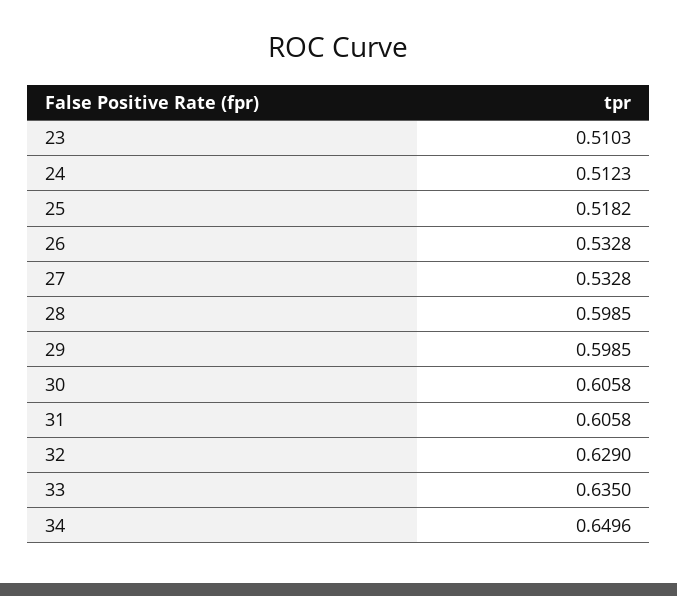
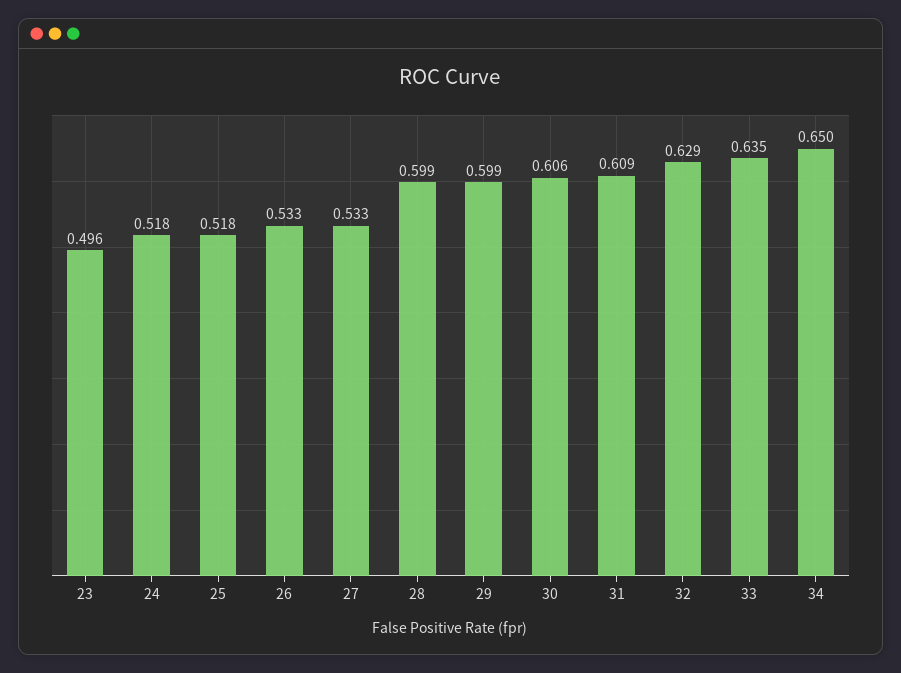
  {
-   "23": 0.5103,
+   "23": 0.496,
-   "24": 0.5123,
+   "24": 0.518,
    "25": 0.5182,
    "26": 0.5328,
    "27": 0.5328,
    "28": 0.5985,
    "29": 0.5985,
    "30": 0.6058,
-   "31": 0.6058,
+   "31": 0.609,
    "32": 0.629,
    "33": 0.635,
    "34": 0.6496
  }

